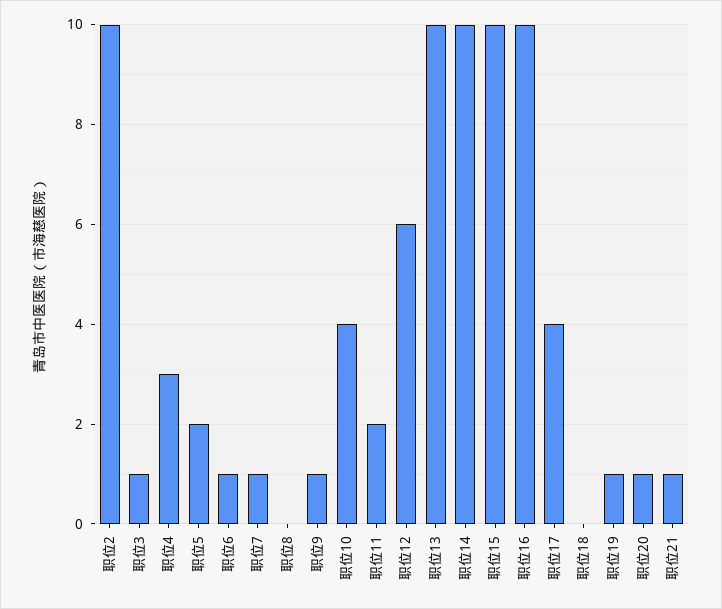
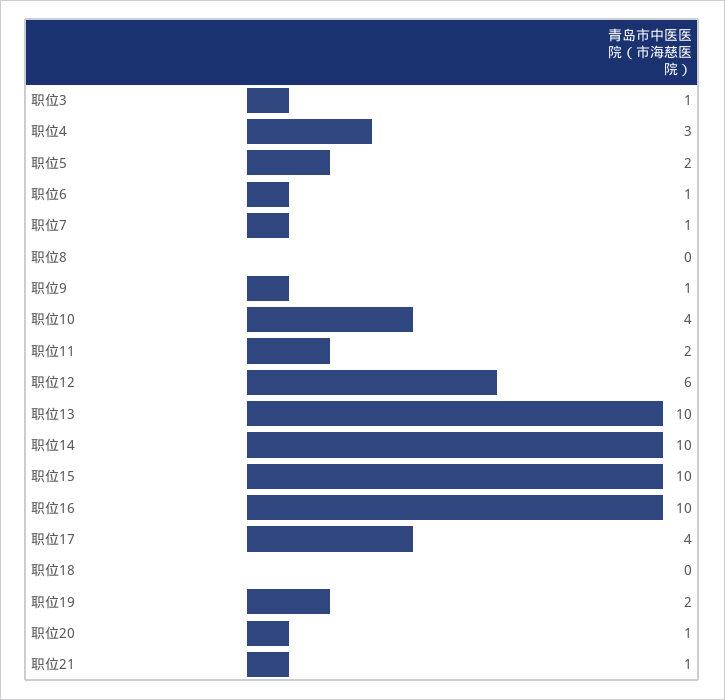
  {
-   "职位2": 10,
    "职位3": 1,
    "职位4": 3,
    "职位5": 2,
    "职位6": 1,
    "职位7": 1,
    "职位8": 0,
    "职位9": 1,
    "职位10": 4,
    "职位11": 2,
    "职位12": 6,
    "职位13": 10,
    "职位14": 10,
    "职位15": 10,
    "职位16": 10,
    "职位17": 4,
    "职位18": 0,
-   "职位19": 1,
+   "职位19": 2,
    "职位20": 1,
    "职位21": 1
  }

